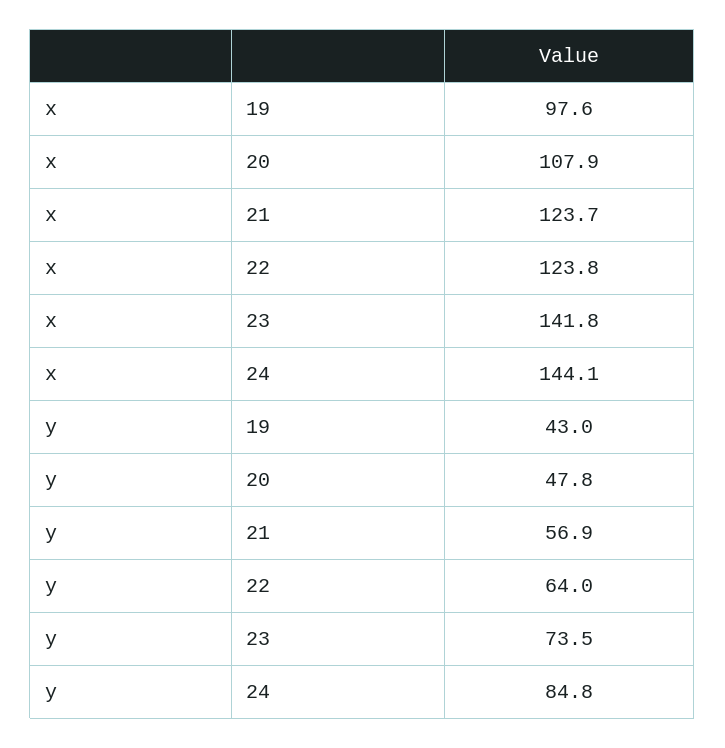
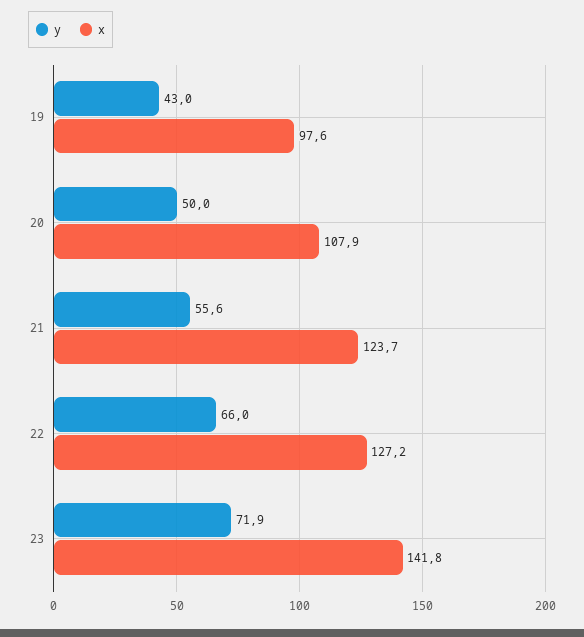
  {
    "x": {
      "19": 97.6,
      "20": 107.9,
      "21": 123.7,
-     "22": 123.8,
+     "22": 127.2,
-     "23": 141.8,
+     "23": 141.8
-     "24": 144.1
    },
    "y": {
      "19": 43,
-     "20": 47.8,
+     "20": 50,
-     "21": 56.9,
+     "21": 55.6,
-     "22": 64,
+     "22": 66,
-     "23": 73.5,
+     "23": 71.9
-     "24": 84.8
    }
  }

